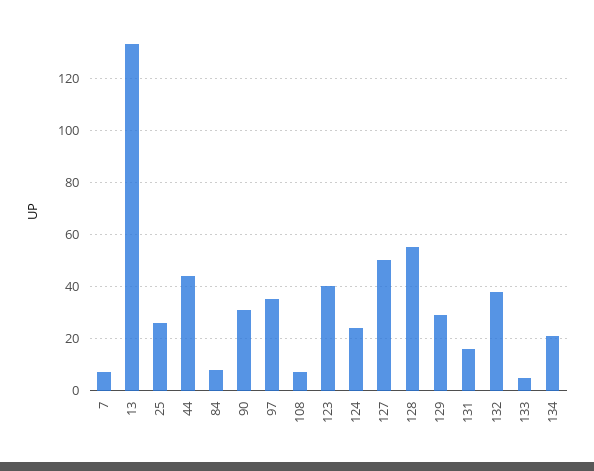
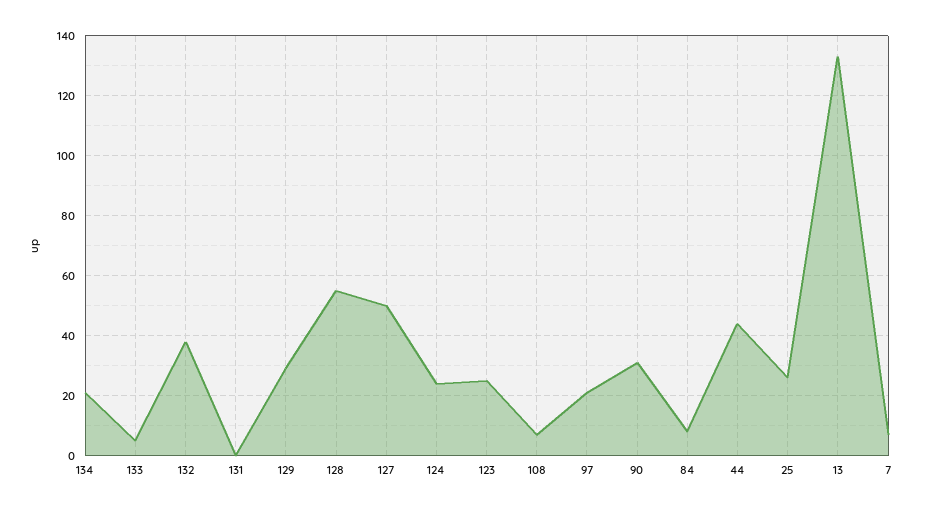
  {
    "7": 5,
    "13": 135,
    "25": 25,
    "44": 45,
    "84": 10,
    "90": 30,
-   "97": 35,
+   "97": 20,
    "108": 5,
-   "123": 40,
+   "123": 25,
    "124": 25,
    "127": 50,
    "128": 55,
    "129": 30,
-   "131": 15,
+   "131": 0,
    "132": 40,
    "133": 5,
    "134": 20
  }

